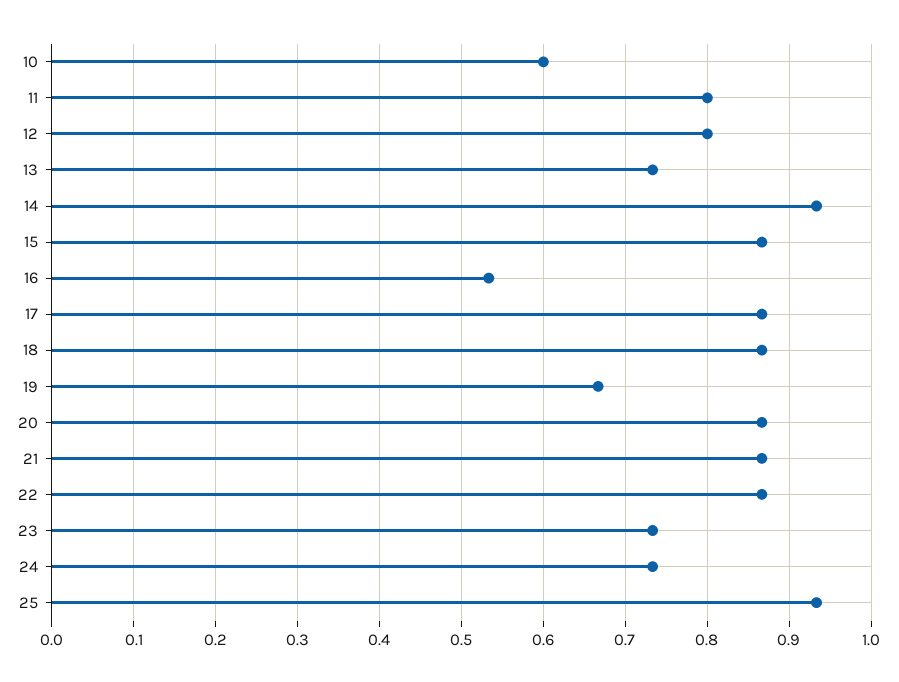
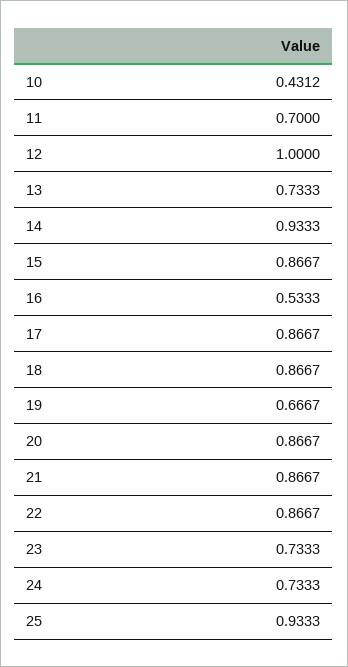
  {
-   "10": 0.6,
+   "10": 0.4312,
-   "11": 0.8,
+   "11": 0.7,
-   "12": 0.8,
+   "12": 1,
    "13": 0.7333,
    "14": 0.9333,
    "15": 0.8667,
    "16": 0.5333,
    "17": 0.8667,
    "18": 0.8667,
    "19": 0.6667,
    "20": 0.8667,
    "21": 0.8667,
    "22": 0.8667,
    "23": 0.7333,
    "24": 0.7333,
    "25": 0.9333
  }

